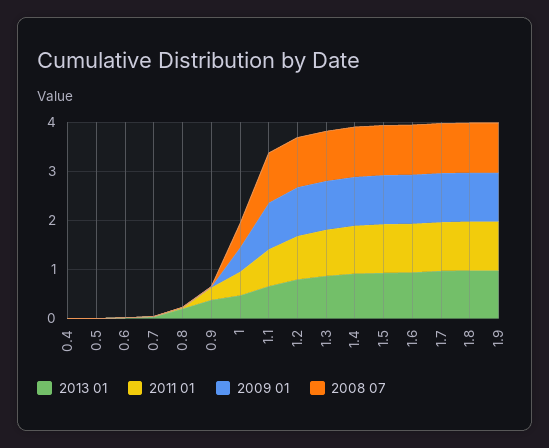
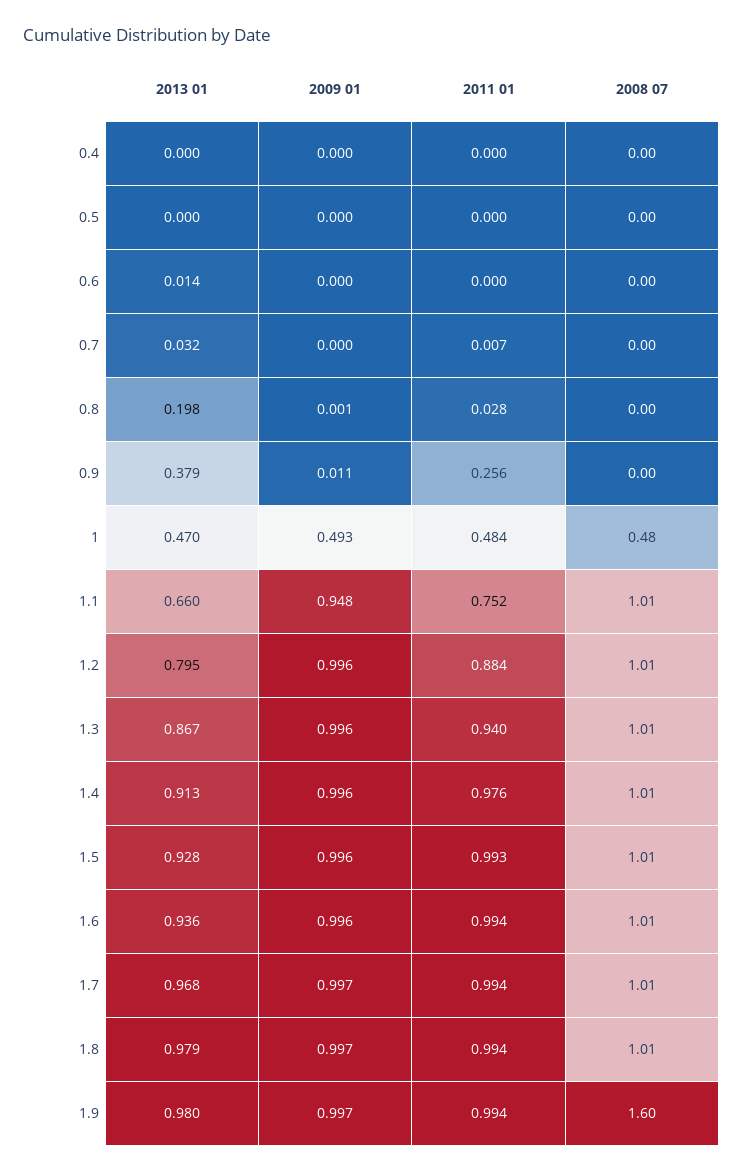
  {
    "2013 01": {
      "0.4": 0,
      "0.5": 0,
      "0.6": 0.014,
      "0.7": 0.032,
      "0.8": 0.198,
      "0.9": 0.379,
      "1": 0.47,
      "1.1": 0.66,
      "1.2": 0.795,
      "1.3": 0.867,
      "1.4": 0.913,
      "1.5": 0.928,
      "1.6": 0.936,
      "1.7": 0.968,
      "1.8": 0.979,
      "1.9": 0.98
    },
    "2011 01": {
      "0.4": 0,
      "0.5": 0,
      "0.6": 0,
      "0.7": 0.007,
      "0.8": 0.028,
      "0.9": 0.256,
      "1": 0.484,
      "1.1": 0.752,
      "1.2": 0.884,
      "1.3": 0.94,
      "1.4": 0.976,
      "1.5": 0.993,
      "1.6": 0.994,
      "1.7": 0.994,
      "1.8": 0.994,
      "1.9": 0.994
    },
    "2009 01": {
      "0.4": 0,
      "0.5": 0,
      "0.6": 0,
      "0.7": 0,
      "0.8": 0.001,
      "0.9": 0.011,
      "1": 0.493,
      "1.1": 0.948,
      "1.2": 0.996,
      "1.3": 0.996,
      "1.4": 0.996,
      "1.5": 0.996,
      "1.6": 0.996,
      "1.7": 0.997,
      "1.8": 0.997,
      "1.9": 0.997
    },
    "2008 07": {
      "0.4": 0,
      "0.5": 0,
      "0.6": 0,
      "0.7": 0,
      "0.8": 0,
      "0.9": 0,
      "1": 0.48,
      "1.1": 1.01,
      "1.2": 1.01,
      "1.3": 1.01,
      "1.4": 1.01,
      "1.5": 1.01,
      "1.6": 1.01,
      "1.7": 1.01,
      "1.8": 1.01,
-     "1.9": 1
+     "1.9": 1.6
    }
  }

